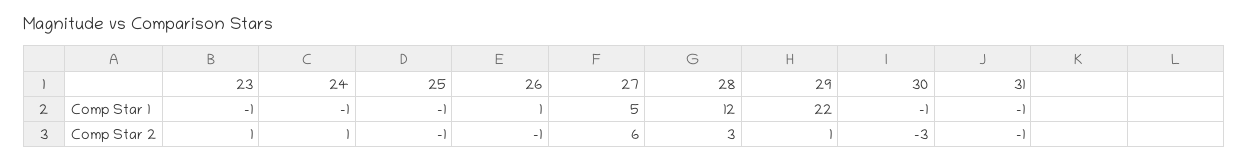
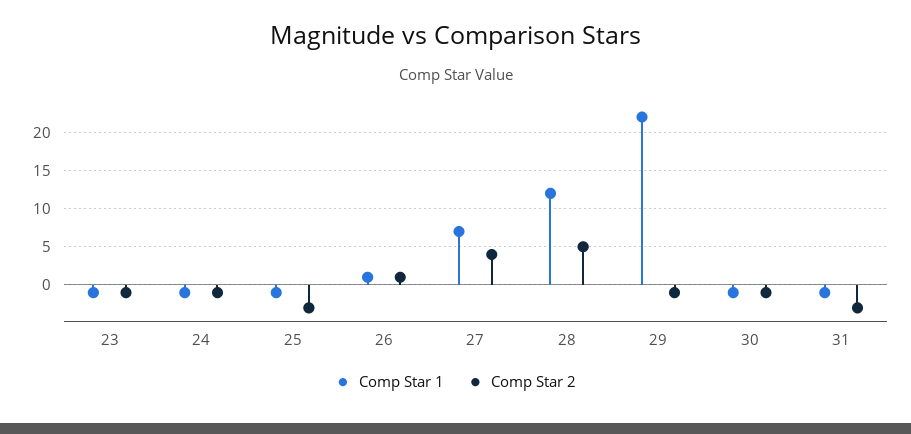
  {
    "Comp Star 1": {
      "23": -1,
      "24": -1,
      "25": -1,
      "26": 1,
-     "27": 5,
+     "27": 7,
      "28": 12,
      "29": 22,
      "30": -1,
      "31": -1
    },
    "Comp Star 2": {
-     "23": 1,
+     "23": -1,
-     "24": 1,
+     "24": -1,
-     "25": -1,
+     "25": -3,
-     "26": -1,
+     "26": 1,
-     "27": 6,
+     "27": 4,
-     "28": 3,
+     "28": 5,
-     "29": 1,
+     "29": -1,
-     "30": -3,
+     "30": -1,
-     "31": -1
+     "31": -3
    }
  }

